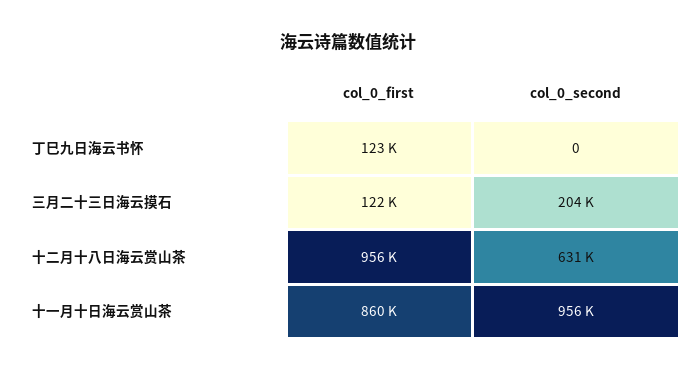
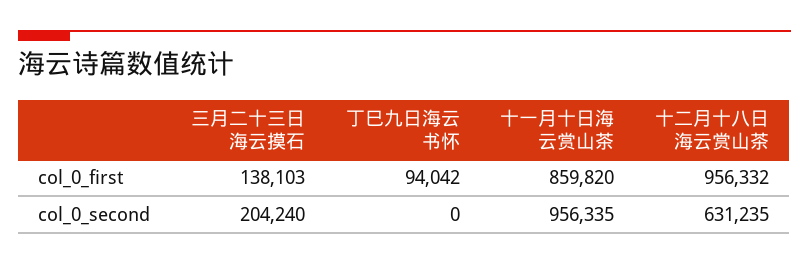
  {
    "col_0_first": {
-     "丁巳九日海云书怀": 123000,
+     "丁巳九日海云书怀": 94042,
-     "三月二十三日海云摸石": 122000,
+     "三月二十三日海云摸石": 138103,
      "十二月十八日海云赏山茶": 956332,
      "十一月十日海云赏山茶": 859820
    },
    "col_0_second": {
      "丁巳九日海云书怀": 0,
      "三月二十三日海云摸石": 204240,
      "十二月十八日海云赏山茶": 631235,
      "十一月十日海云赏山茶": 956335
    }
  }

